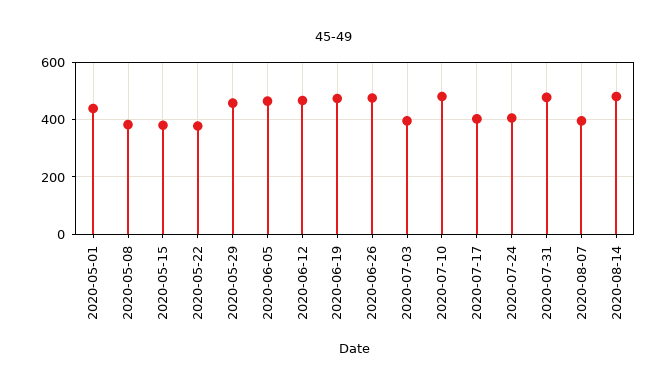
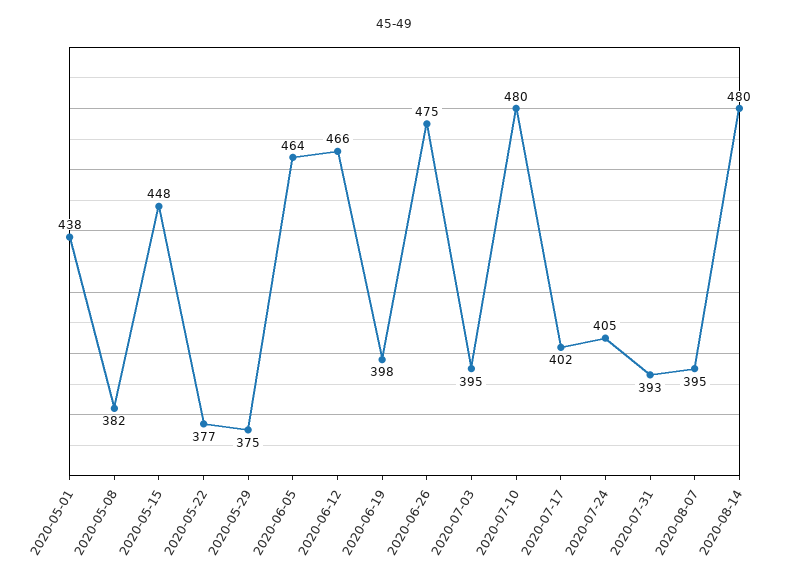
  {
    "2020-05-01": 438,
    "2020-05-08": 382,
-   "2020-05-15": 375,
+   "2020-05-15": 448,
    "2020-05-22": 377,
-   "2020-05-29": 450,
+   "2020-05-29": 375,
    "2020-06-05": 464,
    "2020-06-12": 466,
-   "2020-06-19": 475,
+   "2020-06-19": 398,
    "2020-06-26": 475,
    "2020-07-03": 395,
    "2020-07-10": 480,
    "2020-07-17": 402,
    "2020-07-24": 405,
-   "2020-07-31": 475,
+   "2020-07-31": 393,
    "2020-08-07": 395,
    "2020-08-14": 480
  }

